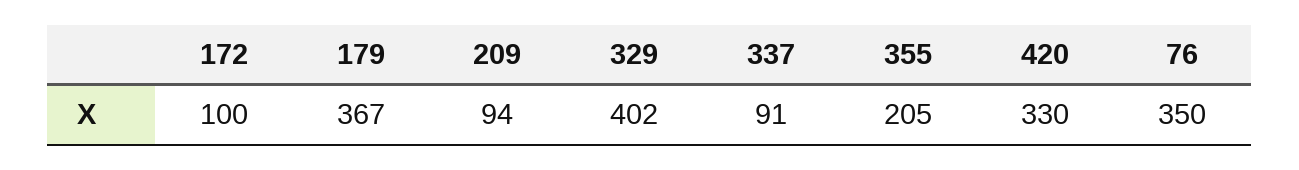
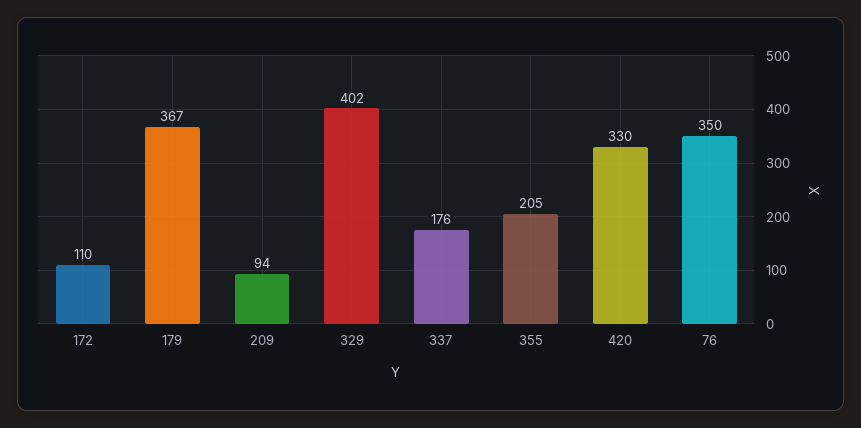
  {
-   "172": 100,
+   "172": 110,
    "179": 367,
    "209": 94,
    "329": 402,
-   "337": 91,
+   "337": 176,
    "355": 205,
    "420": 330,
    "76": 350
  }

